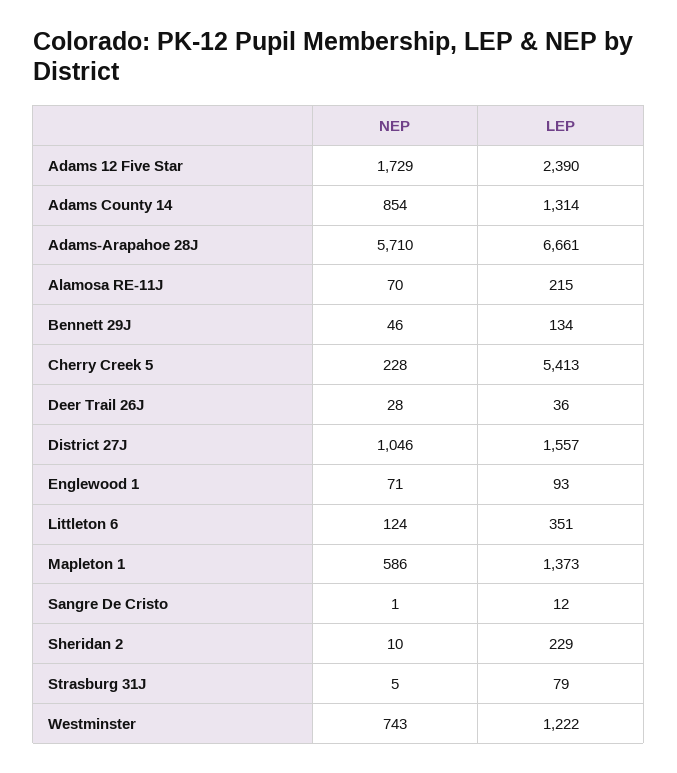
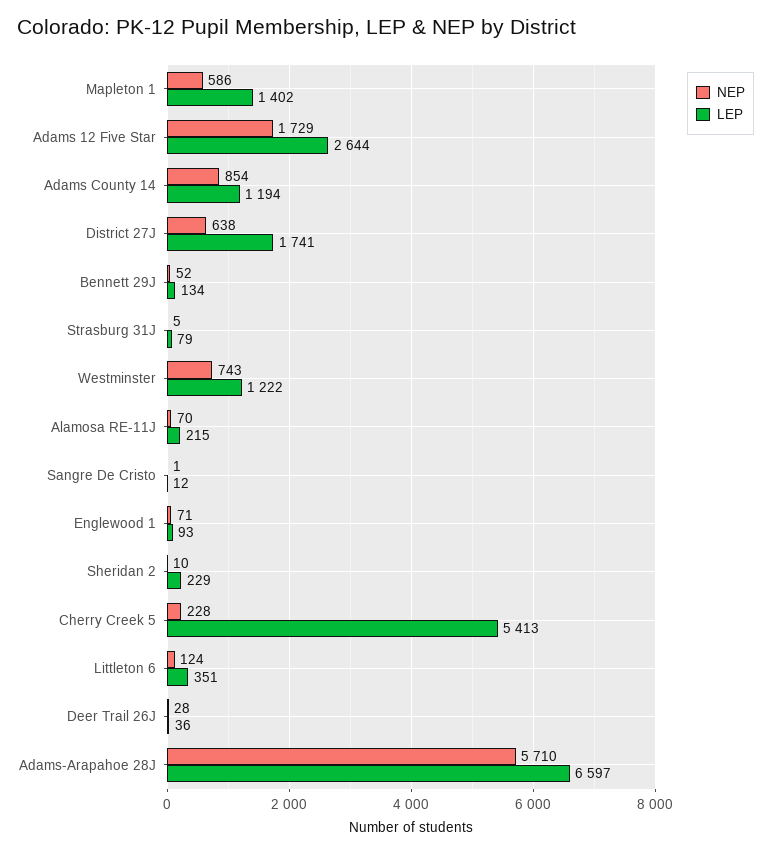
  {
    "NEP": {
      "Adams 12 Five Star": 1729,
      "Adams County 14": 854,
      "Adams-Arapahoe 28J": 5710,
      "Alamosa RE-11J": 70,
-     "Bennett 29J": 46,
+     "Bennett 29J": 52,
      "Cherry Creek 5": 228,
      "Deer Trail 26J": 28,
-     "District 27J": 1046,
+     "District 27J": 638,
      "Englewood 1": 71,
      "Littleton 6": 124,
      "Mapleton 1": 586,
      "Sangre De Cristo": 1,
      "Sheridan 2": 10,
      "Strasburg 31J": 5,
      "Westminster": 743
    },
    "LEP": {
-     "Adams 12 Five Star": 2390,
+     "Adams 12 Five Star": 2644,
-     "Adams County 14": 1314,
+     "Adams County 14": 1194,
-     "Adams-Arapahoe 28J": 6661,
+     "Adams-Arapahoe 28J": 6597,
      "Alamosa RE-11J": 215,
      "Bennett 29J": 134,
      "Cherry Creek 5": 5413,
      "Deer Trail 26J": 36,
-     "District 27J": 1557,
+     "District 27J": 1741,
      "Englewood 1": 93,
      "Littleton 6": 351,
-     "Mapleton 1": 1373,
+     "Mapleton 1": 1402,
      "Sangre De Cristo": 12,
      "Sheridan 2": 229,
      "Strasburg 31J": 79,
      "Westminster": 1222
    }
  }

